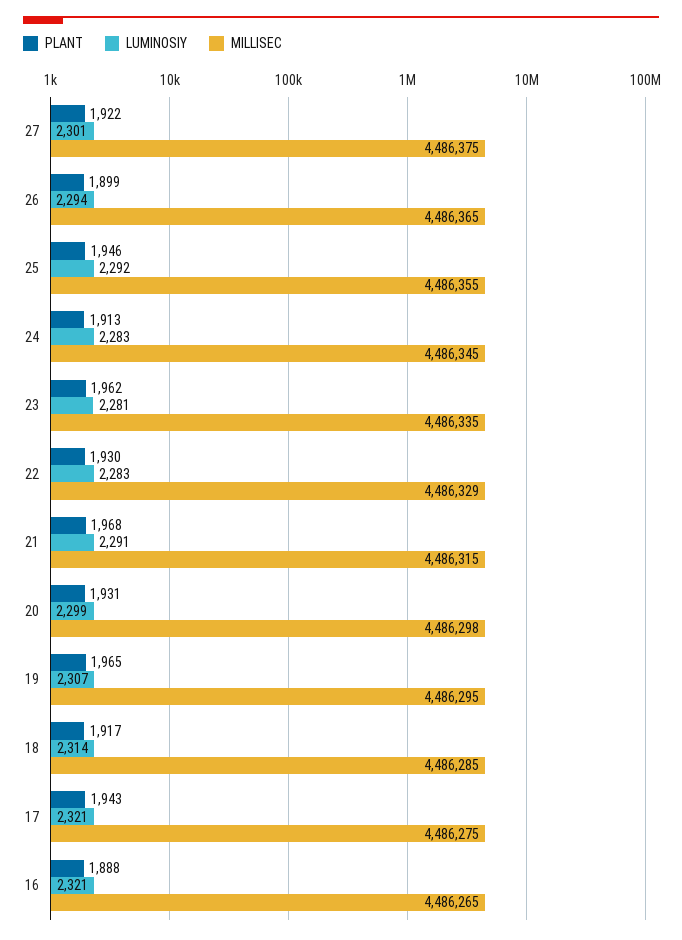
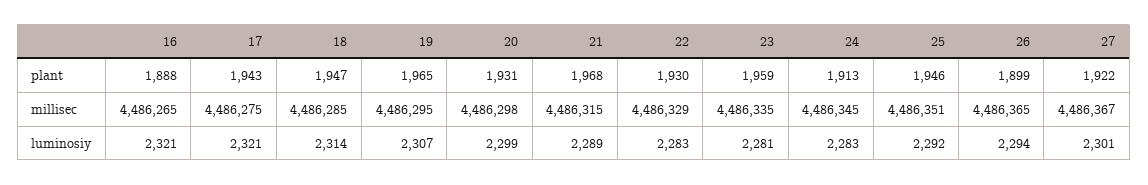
  {
    "PLANT": {
      "27": 1922,
      "26": 1899,
      "25": 1946,
      "24": 1913,
-     "23": 1962,
+     "23": 1959,
      "22": 1930,
      "21": 1968,
      "20": 1931,
      "19": 1965,
-     "18": 1917,
+     "18": 1947,
      "17": 1943,
      "16": 1888
    },
    "LUMINOSIY": {
      "27": 2301,
      "26": 2294,
      "25": 2292,
      "24": 2283,
      "23": 2281,
      "22": 2283,
-     "21": 2291,
+     "21": 2289,
      "20": 2299,
      "19": 2307,
      "18": 2314,
      "17": 2321,
      "16": 2321
    },
    "MILLISEC": {
-     "27": 4486375,
+     "27": 4486367,
      "26": 4486365,
-     "25": 4486355,
+     "25": 4486351,
      "24": 4486345,
      "23": 4486335,
      "22": 4486329,
      "21": 4486315,
      "20": 4486298,
      "19": 4486295,
      "18": 4486285,
      "17": 4486275,
      "16": 4486265
    }
  }

